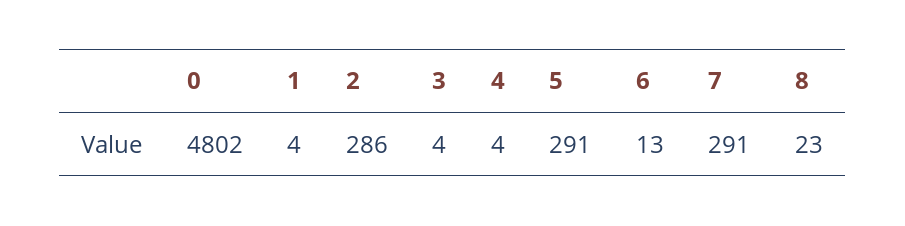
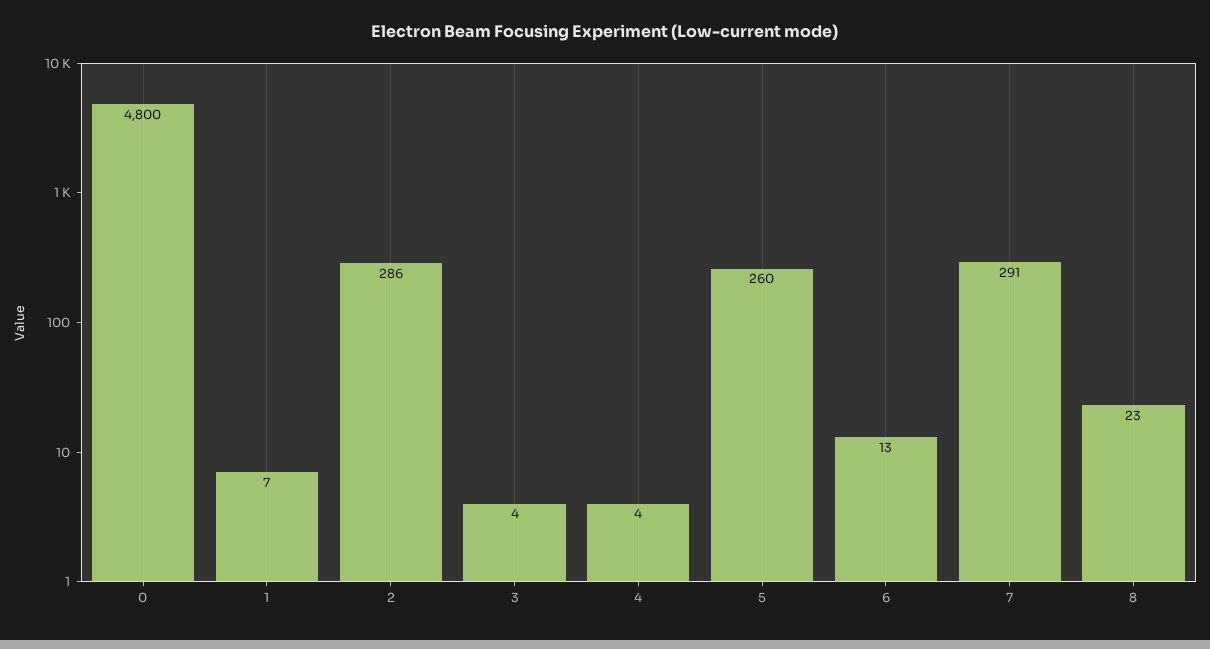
  {
-   "0": 4802,
+   "0": 4800,
-   "1": 4,
+   "1": 7,
    "2": 286,
    "3": 4,
    "4": 4,
-   "5": 291,
+   "5": 260,
    "6": 13,
    "7": 291,
    "8": 23
  }

